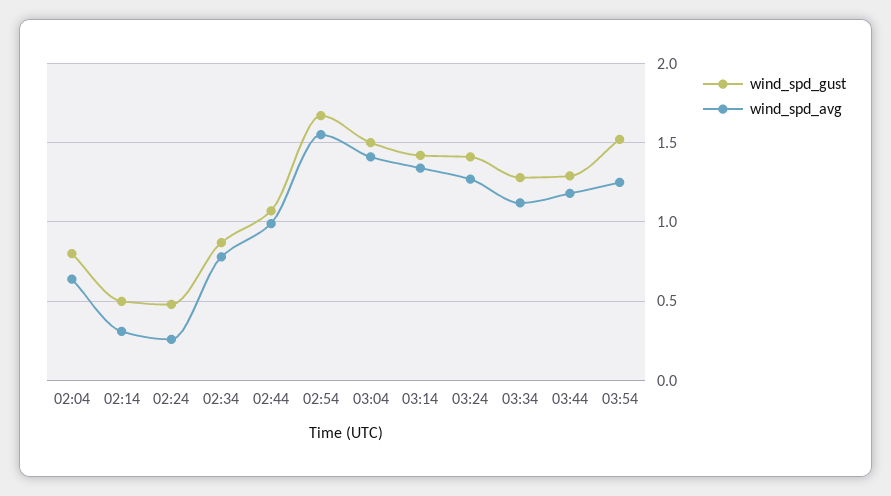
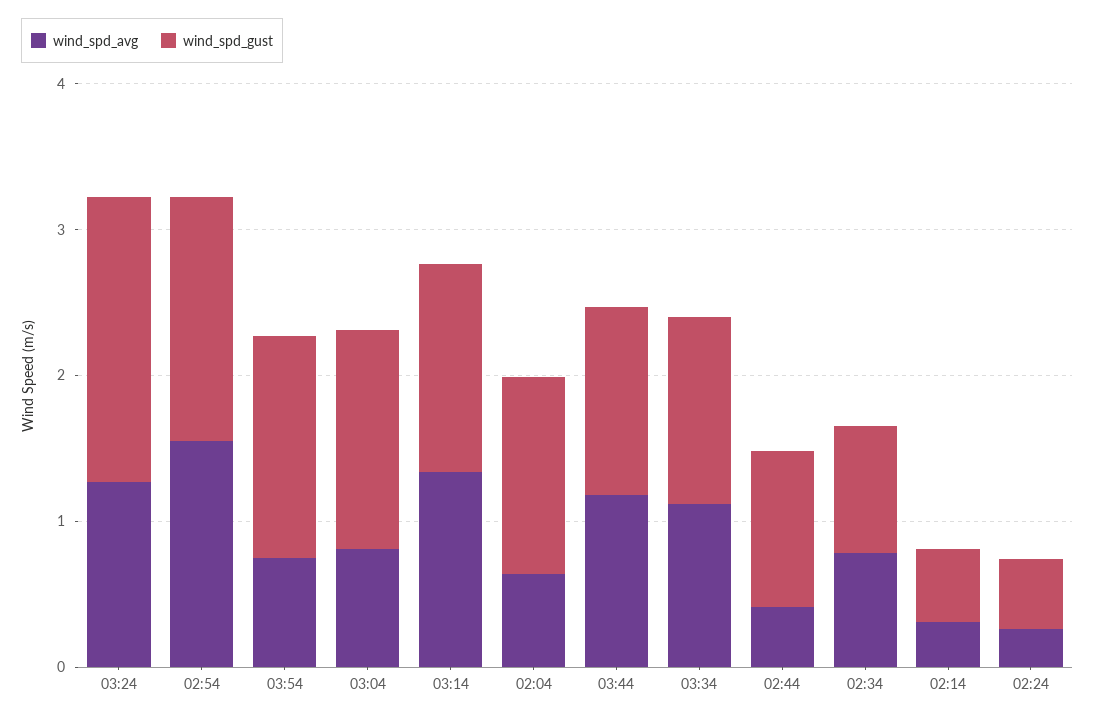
  {
    "wind_spd_gust": {
-     "02:04": 0.8,
+     "02:04": 1.4,
      "02:14": 0.5,
      "02:24": 0.5,
      "02:34": 0.85,
      "02:44": 1.05,
      "02:54": 1.65,
      "03:04": 1.5,
      "03:14": 1.4,
-     "03:24": 1.4,
+     "03:24": 2,
      "03:34": 1.3,
      "03:44": 1.3,
      "03:54": 1.5
    },
    "wind_spd_avg": {
      "02:04": 0.65,
      "02:14": 0.3,
      "02:24": 0.25,
      "02:34": 0.8,
-     "02:44": 1,
+     "02:44": 0.4,
      "02:54": 1.55,
-     "03:04": 1.4,
+     "03:04": 0.8,
      "03:14": 1.35,
      "03:24": 1.25,
      "03:34": 1.1,
      "03:44": 1.2,
-     "03:54": 1.25
+     "03:54": 0.8
    }
  }

